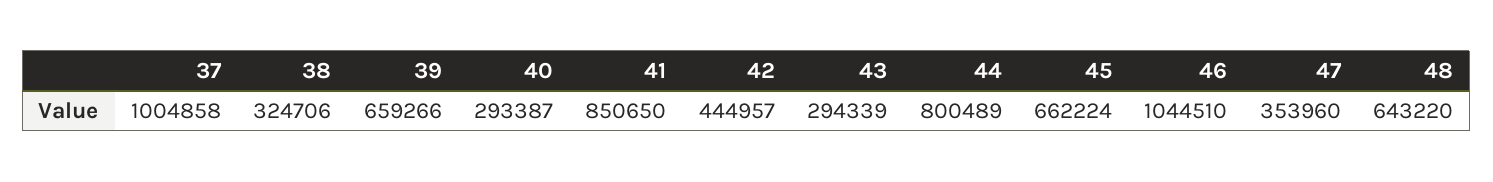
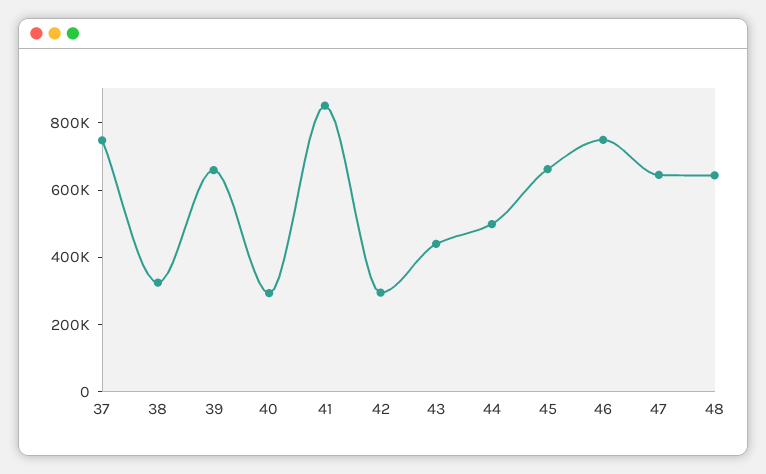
  {
-   "37": 1004858,
+   "37": 750000,
    "38": 324706,
    "39": 659266,
    "40": 293387,
    "41": 850650,
-   "42": 444957,
+   "42": 300000,
-   "43": 294339,
+   "43": 450000,
-   "44": 800489,
+   "44": 500000,
    "45": 662224,
-   "46": 1044510,
+   "46": 750000,
-   "47": 353960,
+   "47": 650000,
    "48": 643220
  }

